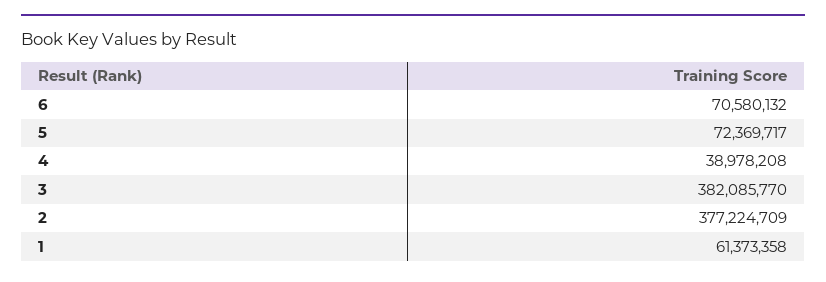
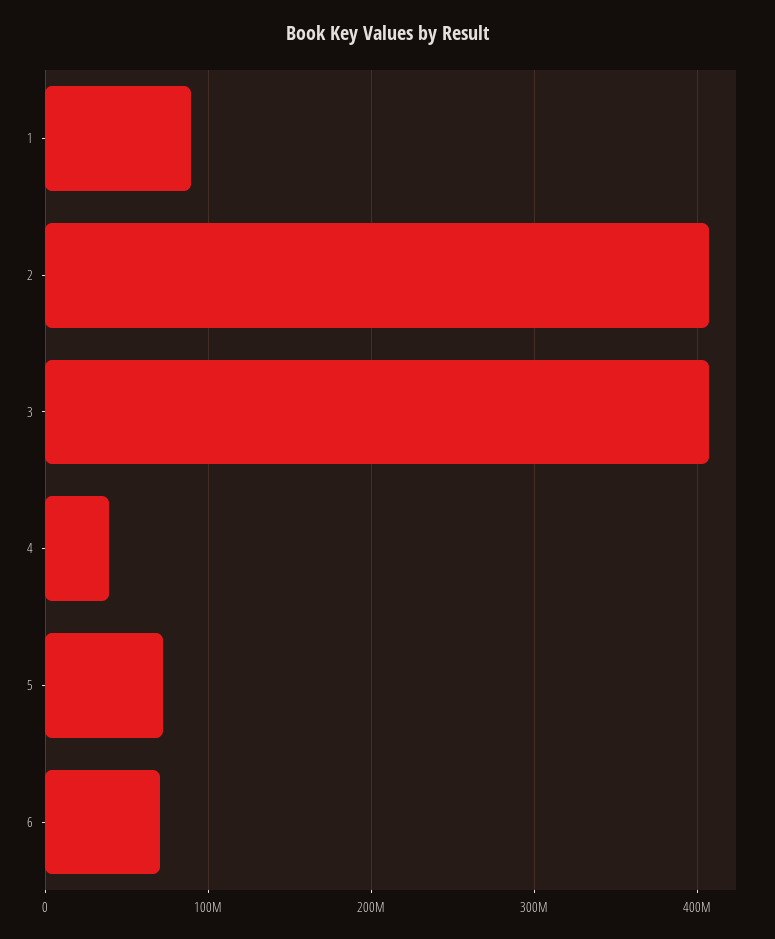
  {
    "6": 70580132,
    "5": 72369717,
    "4": 38978208,
-   "3": 382085770,
+   "3": 410000000,
-   "2": 377224709,
+   "2": 410000000,
-   "1": 61373358
+   "1": 90000000
  }

